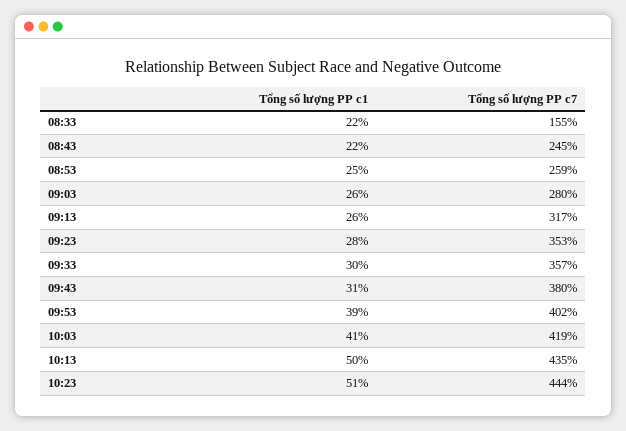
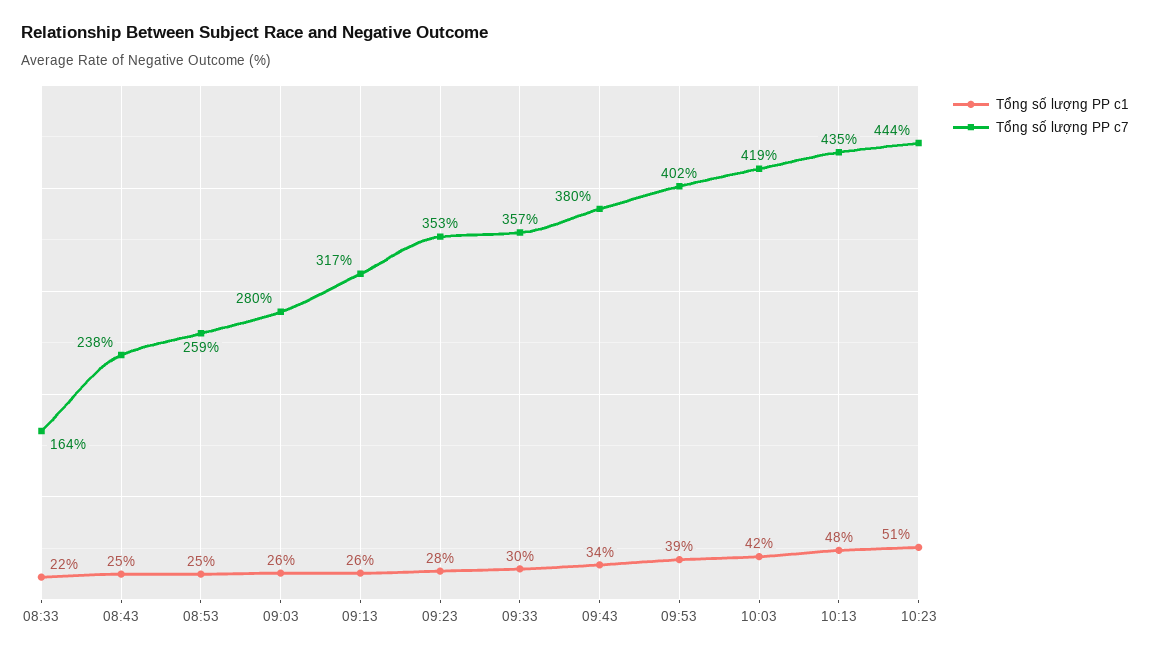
  {
    "Tổng số lượng PP c1": {
      "08:33": 22,
-     "08:43": 22,
+     "08:43": 25,
      "08:53": 25,
      "09:03": 26,
      "09:13": 26,
      "09:23": 28,
      "09:33": 30,
-     "09:43": 31,
+     "09:43": 34,
      "09:53": 39,
-     "10:03": 41,
+     "10:03": 42,
-     "10:13": 50,
+     "10:13": 48,
      "10:23": 51
    },
    "Tổng số lượng PP c7": {
-     "08:33": 155,
+     "08:33": 164,
-     "08:43": 245,
+     "08:43": 238,
      "08:53": 259,
      "09:03": 280,
      "09:13": 317,
      "09:23": 353,
      "09:33": 357,
      "09:43": 380,
      "09:53": 402,
      "10:03": 419,
      "10:13": 435,
      "10:23": 444
    }
  }

